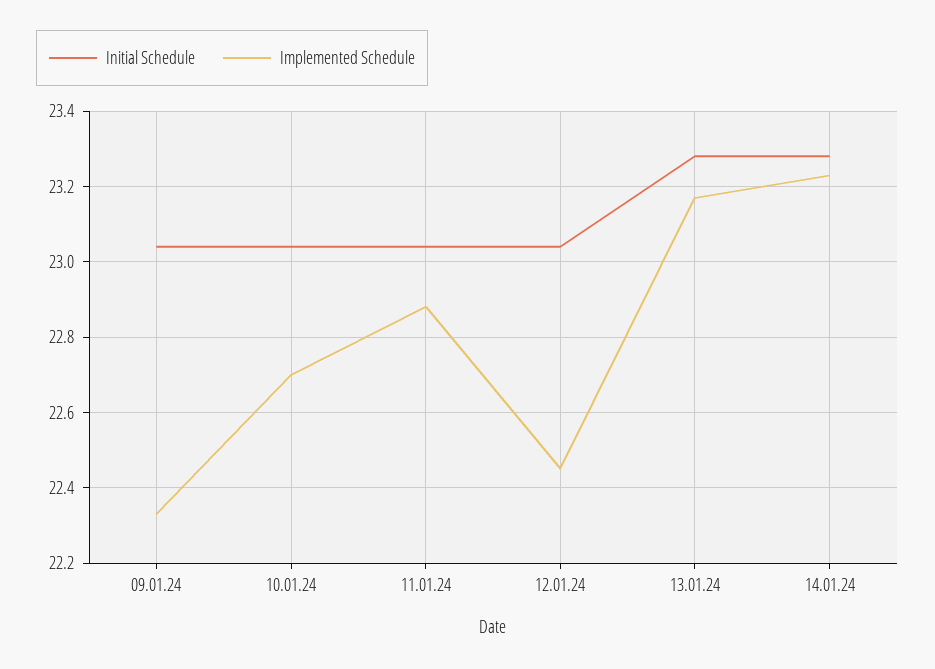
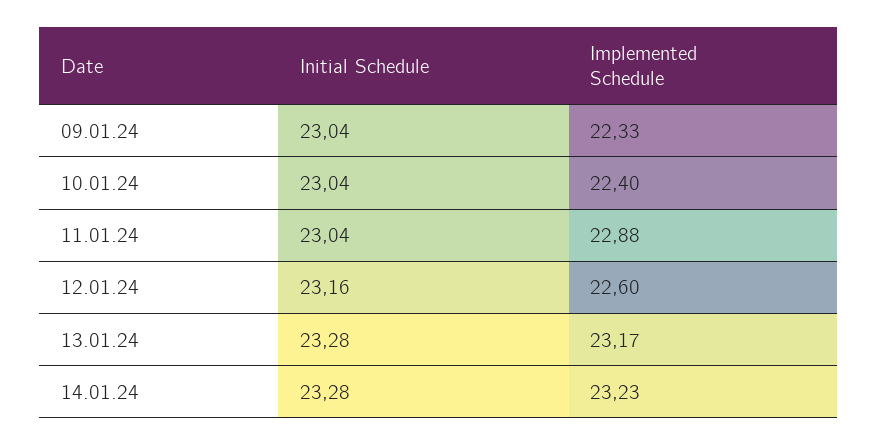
  {
    "Initial Schedule": {
      "09.01.24": 23.04,
      "10.01.24": 23.04,
      "11.01.24": 23.04,
-     "12.01.24": 23.05,
+     "12.01.24": 23.16,
      "13.01.24": 23.28,
      "14.01.24": 23.28
    },
    "Implemented Schedule": {
      "09.01.24": 22.33,
-     "10.01.24": 22.7,
+     "10.01.24": 22.4,
      "11.01.24": 22.88,
-     "12.01.24": 22.45,
+     "12.01.24": 22.6,
      "13.01.24": 23.17,
      "14.01.24": 23.23
    }
  }

